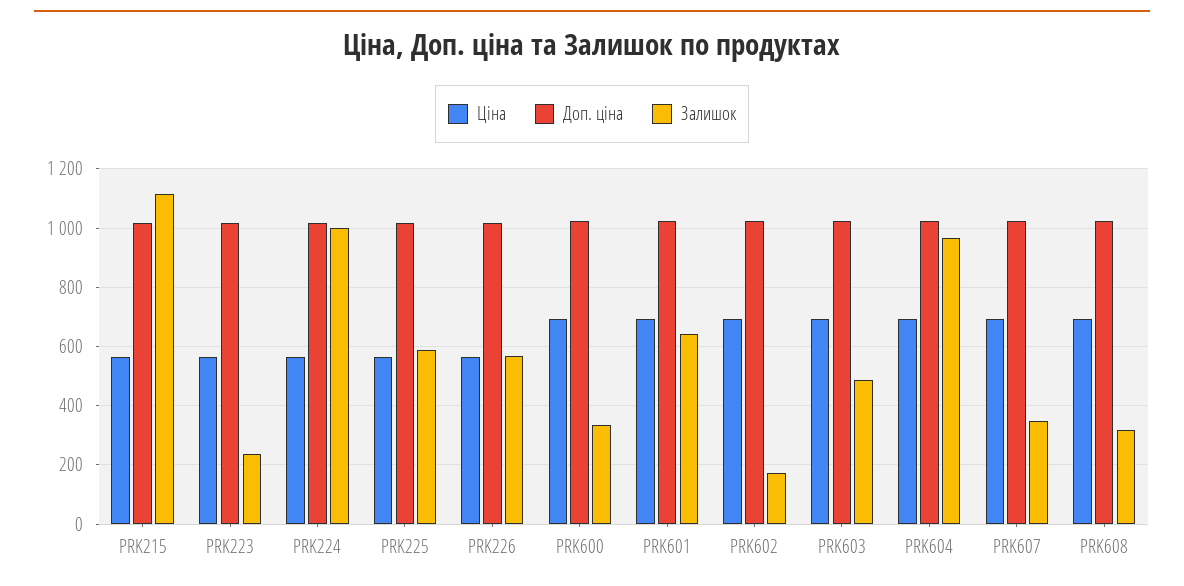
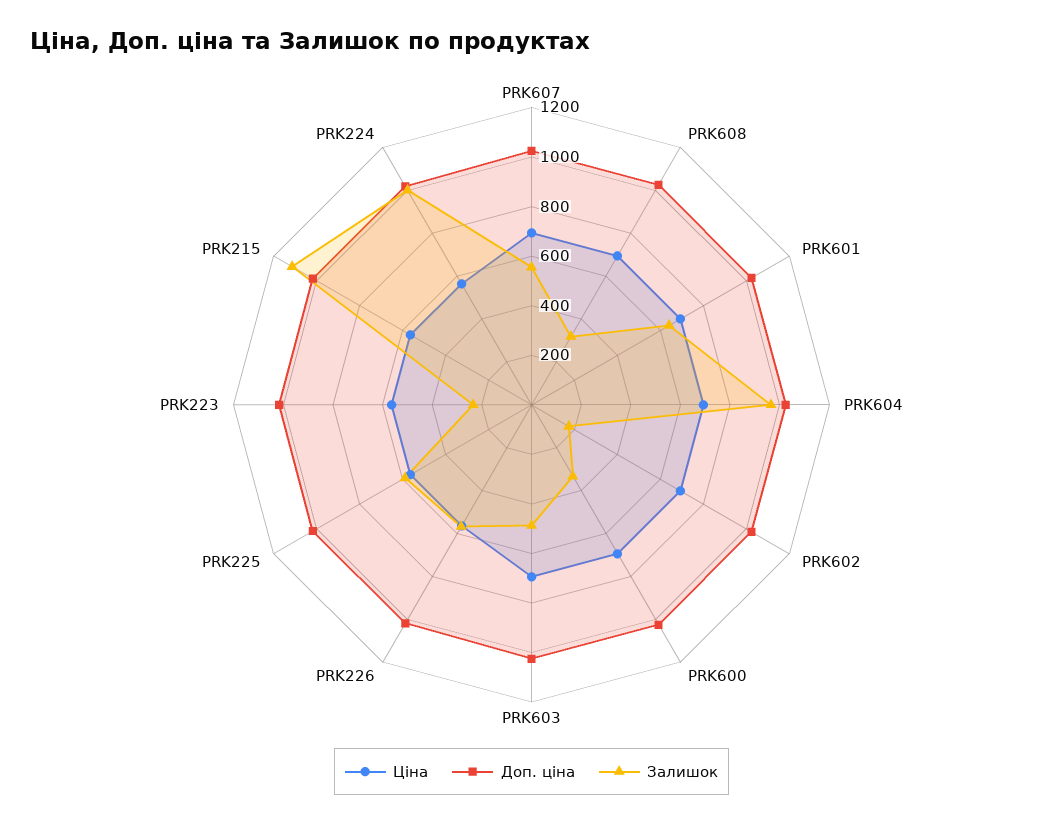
  {
    "Ціна": {
      "PRK215": 575,
      "PRK223": 575,
      "PRK224": 575,
      "PRK225": 575,
      "PRK226": 575,
      "PRK600": 700,
      "PRK601": 700,
      "PRK602": 700,
      "PRK603": 700,
      "PRK604": 700,
      "PRK607": 700,
      "PRK608": 700
    },
    "Доп. ціна": {
      "PRK215": 1025,
      "PRK223": 1025,
      "PRK224": 1025,
      "PRK225": 1025,
      "PRK226": 1025,
      "PRK600": 1025,
      "PRK601": 1025,
      "PRK602": 1025,
      "PRK603": 1025,
      "PRK604": 1025,
      "PRK607": 1025,
      "PRK608": 1025
    },
    "Залишок": {
      "PRK215": 1125,
      "PRK223": 225,
      "PRK224": 1000,
      "PRK225": 600,
      "PRK226": 575,
      "PRK600": 325,
      "PRK601": 650,
      "PRK602": 175,
      "PRK603": 475,
      "PRK604": 975,
-     "PRK607": 350,
+     "PRK607": 550,
      "PRK608": 325
    }
  }

